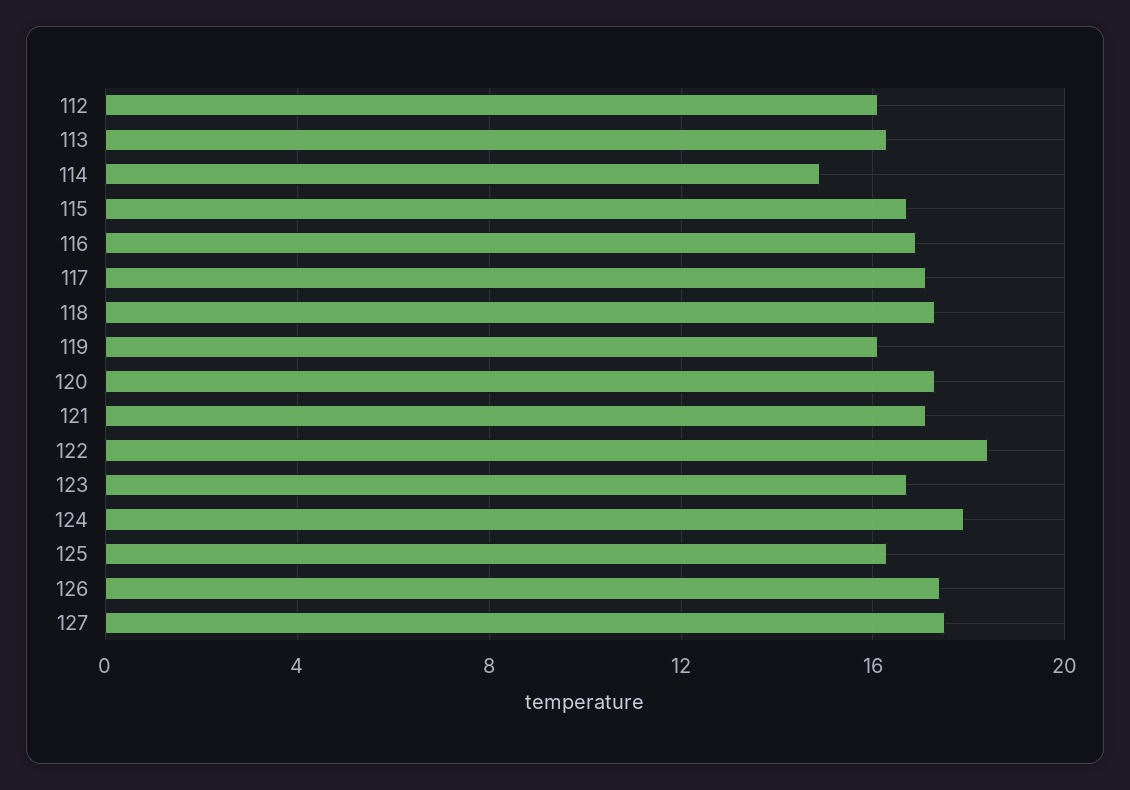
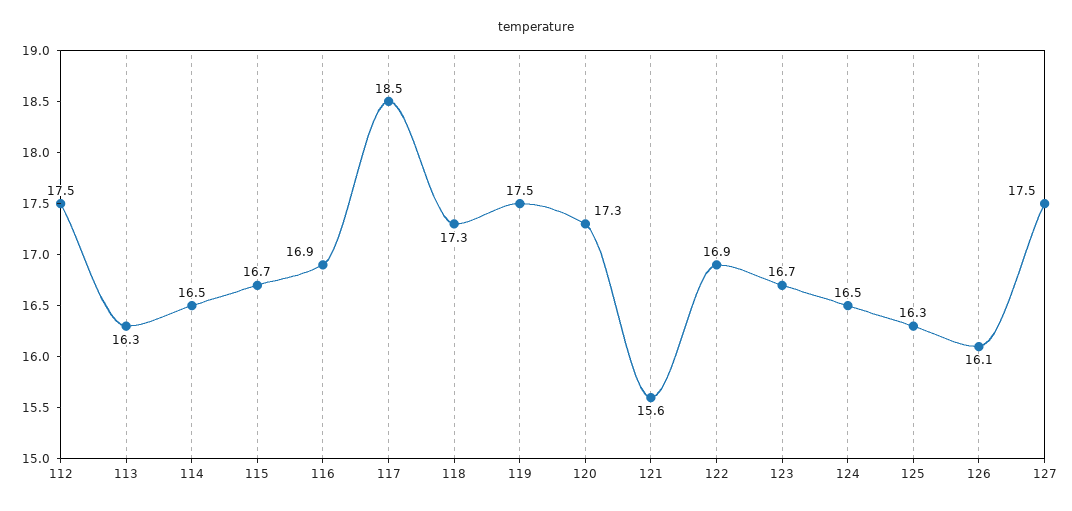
  {
-   "112": 16,
+   "112": 17.5,
    "113": 16.3,
-   "114": 15,
+   "114": 16.5,
    "115": 16.7,
    "116": 16.9,
-   "117": 17,
+   "117": 18.5,
    "118": 17.3,
-   "119": 16,
+   "119": 17.5,
    "120": 17.3,
-   "121": 17,
+   "121": 15.6,
-   "122": 18.5,
+   "122": 16.9,
    "123": 16.7,
-   "124": 18,
+   "124": 16.5,
    "125": 16.3,
-   "126": 17.5,
+   "126": 16.1,
    "127": 17.5
  }

